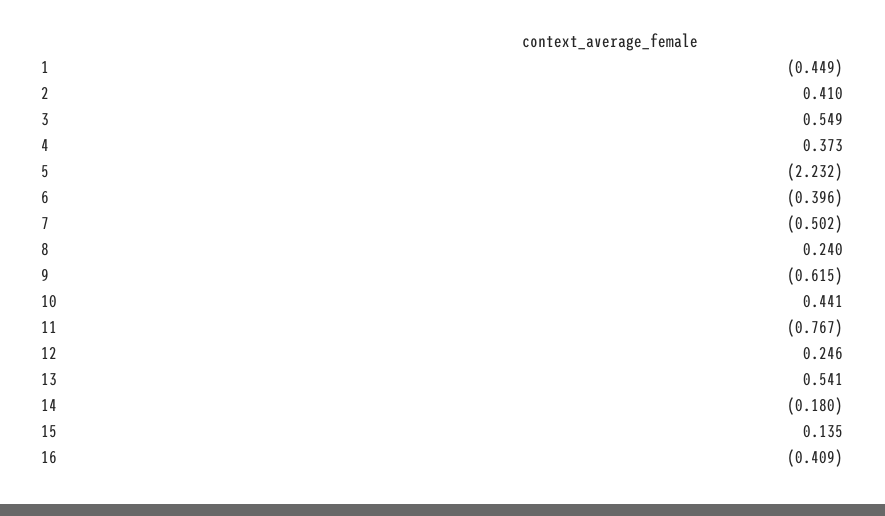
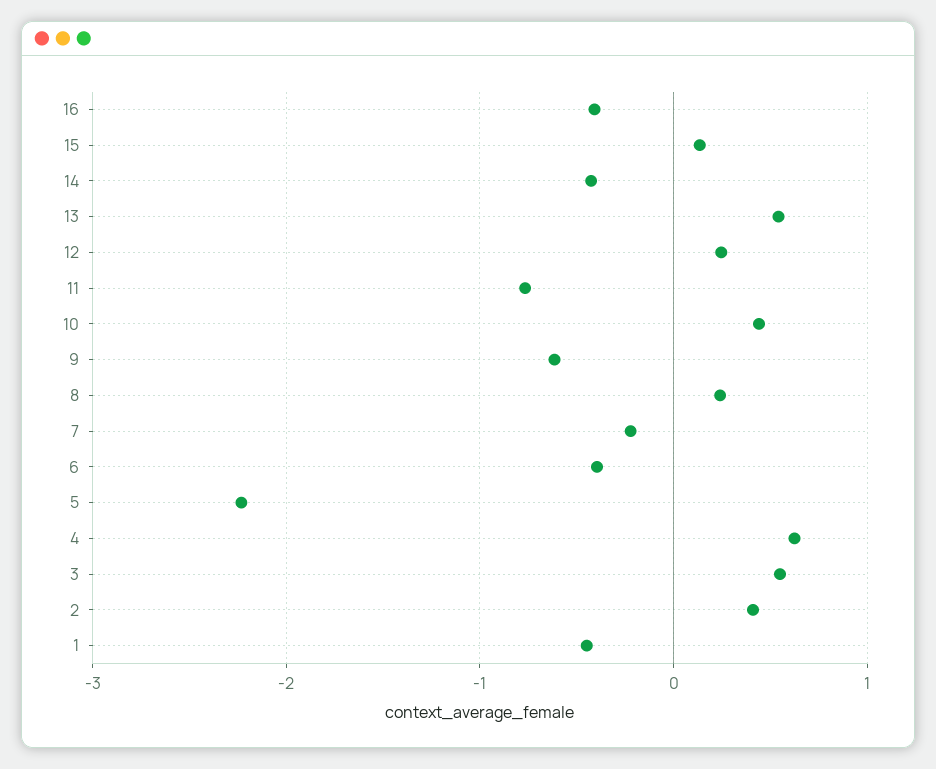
  {
    "1": -0.449,
    "2": 0.41,
    "3": 0.549,
-   "4": 0.373,
+   "4": 0.6,
    "5": -2.232,
    "6": -0.396,
-   "7": -0.502,
+   "7": -0.2,
    "8": 0.24,
    "9": -0.615,
    "10": 0.441,
    "11": -0.767,
    "12": 0.246,
    "13": 0.541,
-   "14": -0.18,
+   "14": -0.4,
    "15": 0.135,
    "16": -0.409
  }

